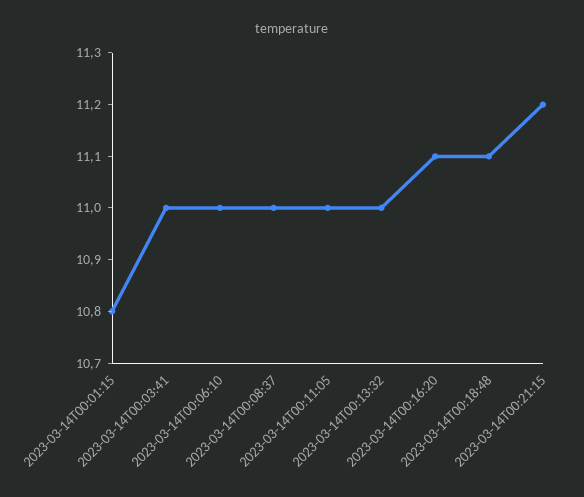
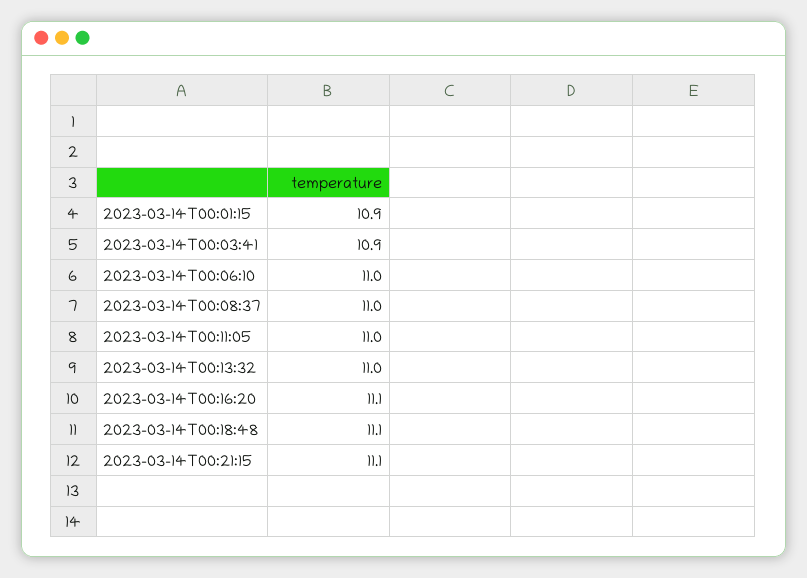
  {
-   "2023-03-14T00:01:15": 10.8,
+   "2023-03-14T00:01:15": 10.9,
-   "2023-03-14T00:03:41": 11,
+   "2023-03-14T00:03:41": 10.9,
    "2023-03-14T00:06:10": 11,
    "2023-03-14T00:08:37": 11,
    "2023-03-14T00:11:05": 11,
    "2023-03-14T00:13:32": 11,
    "2023-03-14T00:16:20": 11.1,
    "2023-03-14T00:18:48": 11.1,
-   "2023-03-14T00:21:15": 11.2
+   "2023-03-14T00:21:15": 11.1
  }

